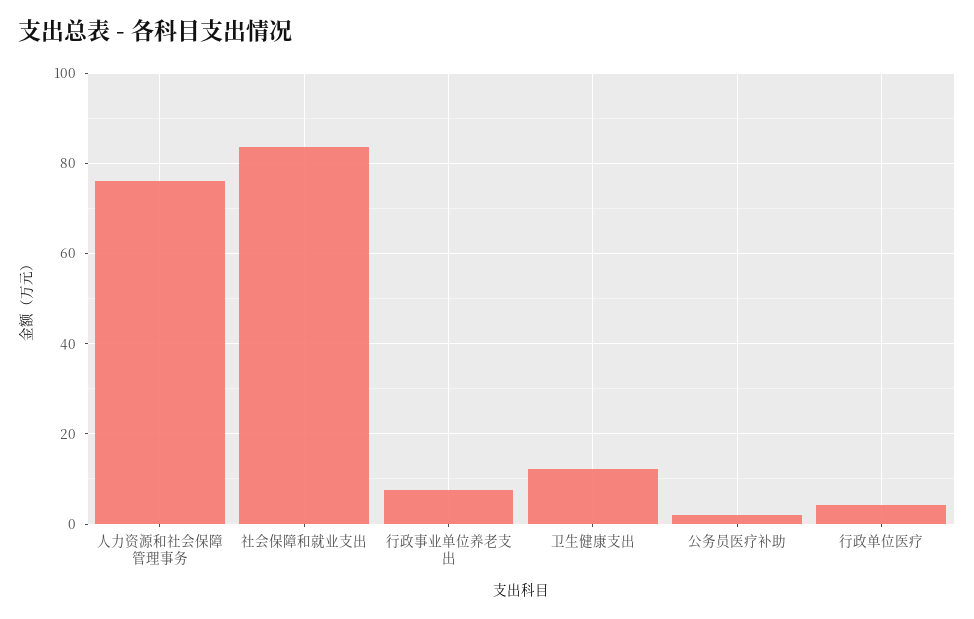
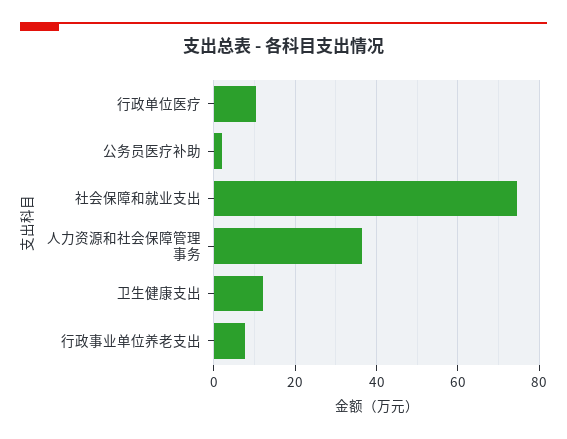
  {
-   "人力资源和社会保障管理事务": 76,
+   "人力资源和社会保障管理事务": 36,
-   "社会保障和就业支出": 84,
+   "社会保障和就业支出": 74,
    "行政事业单位养老支出": 8,
    "卫生健康支出": 12,
    "公务员医疗补助": 2,
-   "行政单位医疗": 4
+   "行政单位医疗": 10
  }

